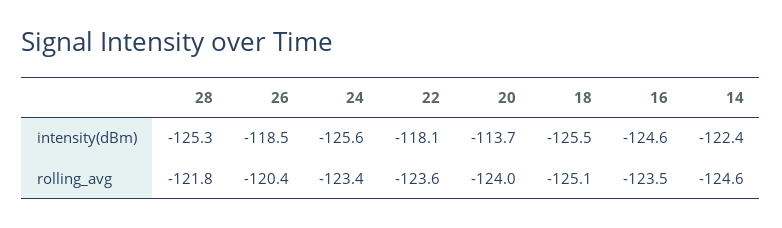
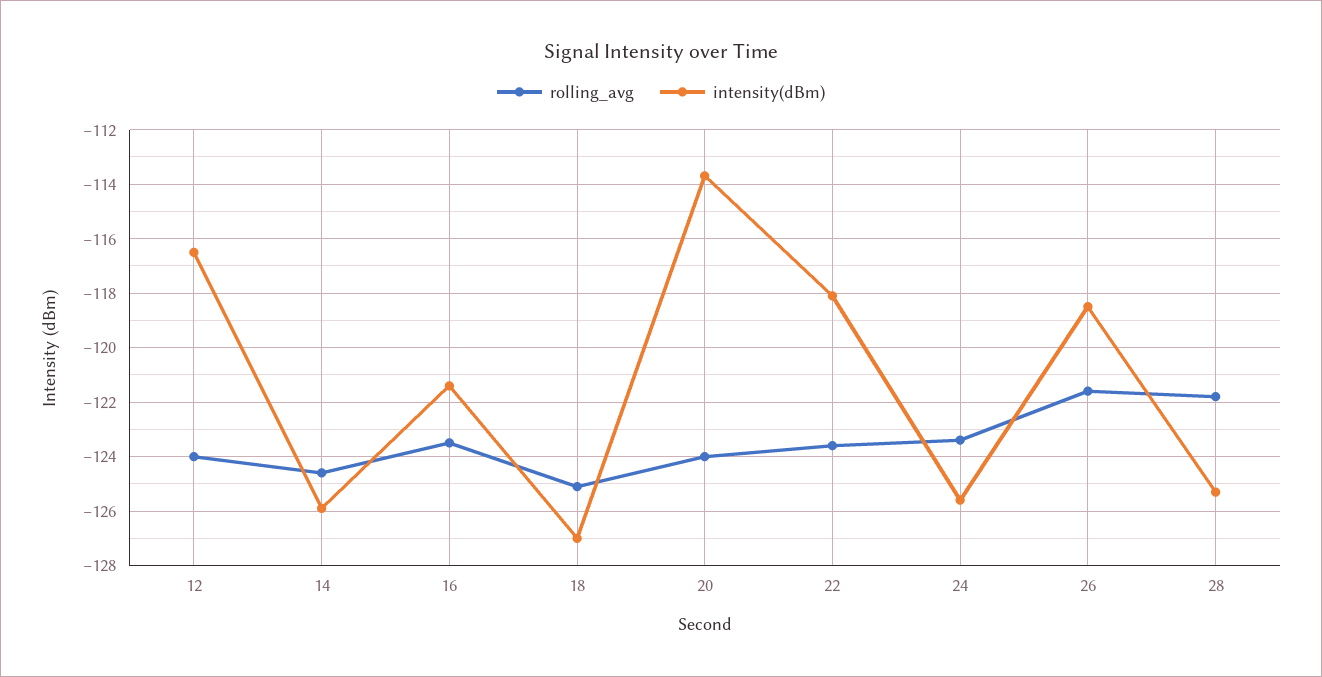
  {
    "intensity(dBm)": {
      "28": -125.3,
      "26": -118.5,
      "24": -125.6,
      "22": -118.1,
      "20": -113.7,
-     "18": -125.5,
+     "18": -127,
-     "16": -124.6,
+     "16": -121.5,
-     "14": -122.4
+     "14": -126,
+     "12": -116.5
    },
    "rolling_avg": {
      "28": -121.8,
-     "26": -120.4,
+     "26": -121.5,
      "24": -123.4,
      "22": -123.6,
      "20": -124,
      "18": -125.1,
      "16": -123.5,
-     "14": -124.6
+     "14": -124.6,
+     "12": -124
    }
  }

